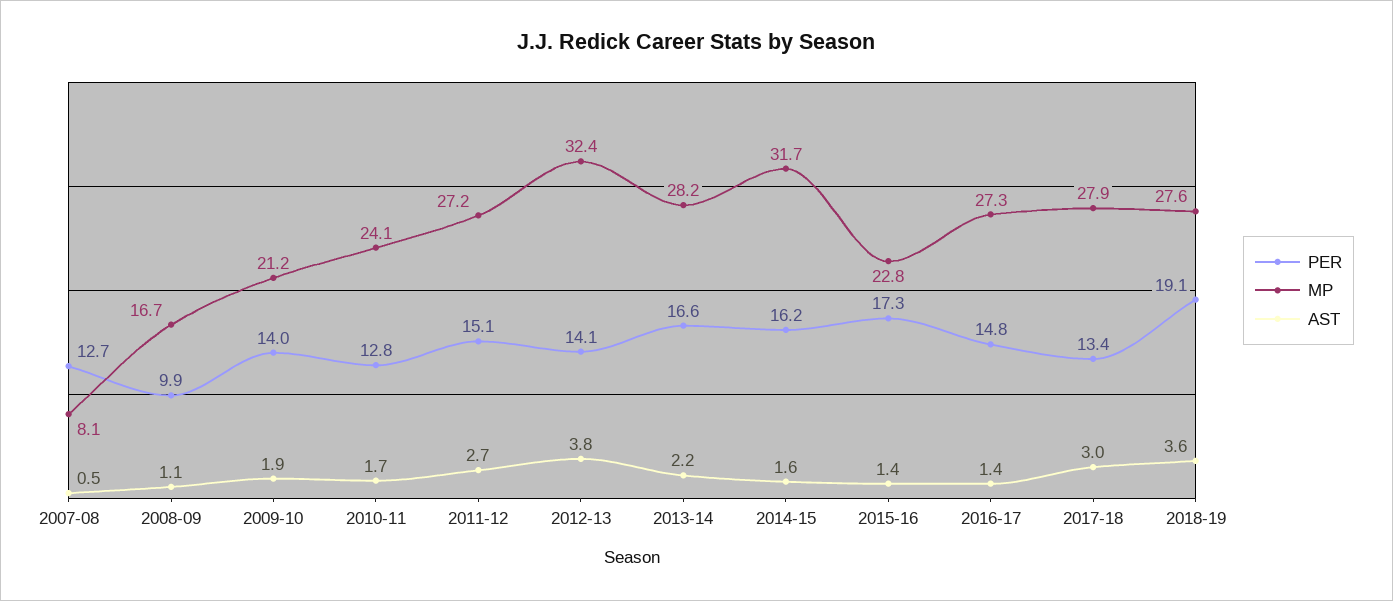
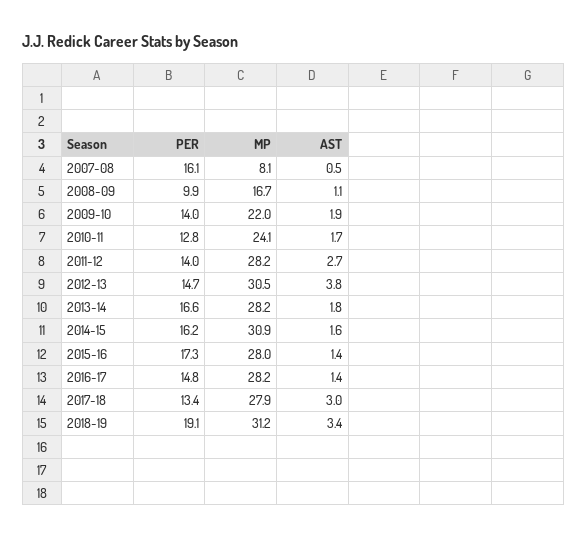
  {
    "PER": {
-     "2007-08": 12.7,
+     "2007-08": 16.1,
      "2008-09": 9.9,
      "2009-10": 14,
      "2010-11": 12.8,
-     "2011-12": 15.1,
+     "2011-12": 14,
-     "2012-13": 14.1,
+     "2012-13": 14.7,
      "2013-14": 16.6,
      "2014-15": 16.2,
      "2015-16": 17.3,
      "2016-17": 14.8,
      "2017-18": 13.4,
      "2018-19": 19.1
    },
    "MP": {
      "2007-08": 8.1,
      "2008-09": 16.7,
-     "2009-10": 21.2,
+     "2009-10": 22,
      "2010-11": 24.1,
-     "2011-12": 27.2,
+     "2011-12": 28.2,
-     "2012-13": 32.4,
+     "2012-13": 30.5,
      "2013-14": 28.2,
-     "2014-15": 31.7,
+     "2014-15": 30.9,
-     "2015-16": 22.8,
+     "2015-16": 28,
-     "2016-17": 27.3,
+     "2016-17": 28.2,
      "2017-18": 27.9,
-     "2018-19": 27.6
+     "2018-19": 31.2
    },
    "AST": {
      "2007-08": 0.5,
      "2008-09": 1.1,
      "2009-10": 1.9,
      "2010-11": 1.7,
      "2011-12": 2.7,
      "2012-13": 3.8,
-     "2013-14": 2.2,
+     "2013-14": 1.8,
      "2014-15": 1.6,
      "2015-16": 1.4,
      "2016-17": 1.4,
      "2017-18": 3,
-     "2018-19": 3.6
+     "2018-19": 3.4
    }
  }

